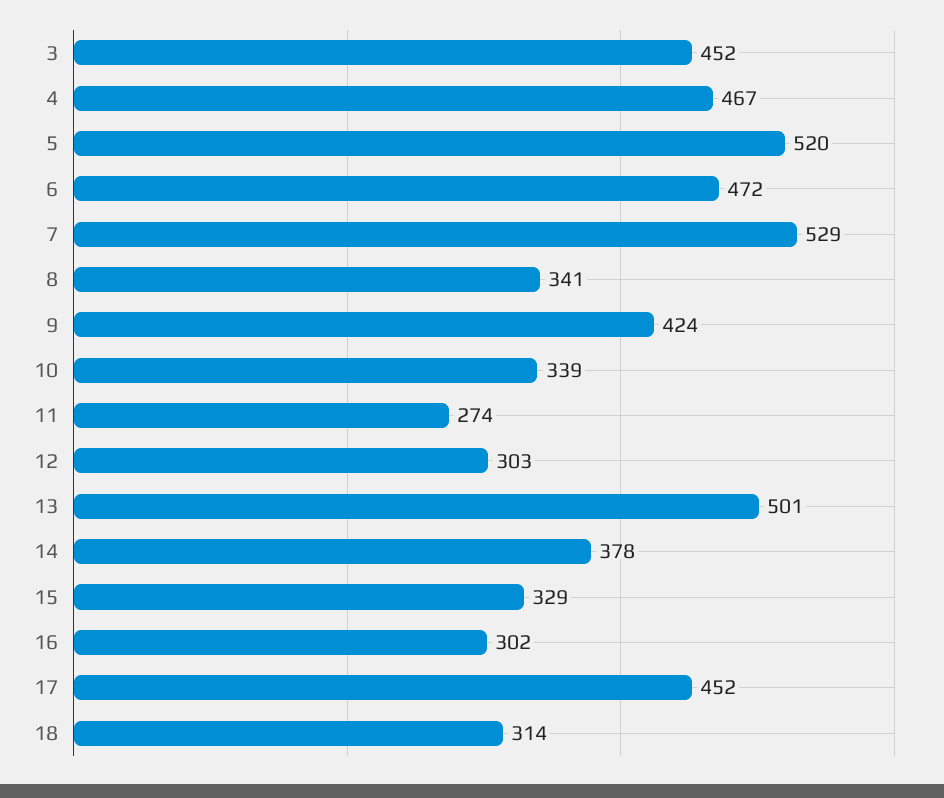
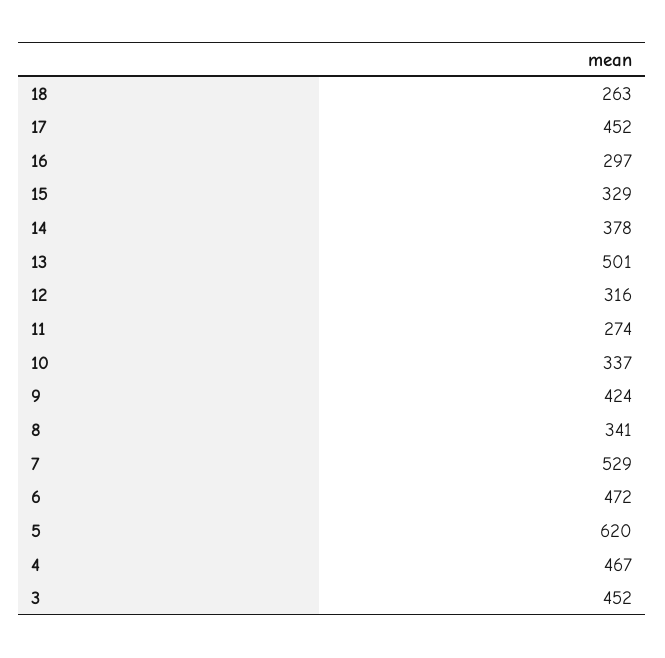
  {
    "3": 452,
    "4": 467,
-   "5": 520,
+   "5": 620,
    "6": 472,
    "7": 529,
    "8": 341,
    "9": 424,
-   "10": 339,
+   "10": 337,
    "11": 274,
-   "12": 303,
+   "12": 316,
    "13": 501,
    "14": 378,
    "15": 329,
-   "16": 302,
+   "16": 297,
    "17": 452,
-   "18": 314
+   "18": 263
  }

